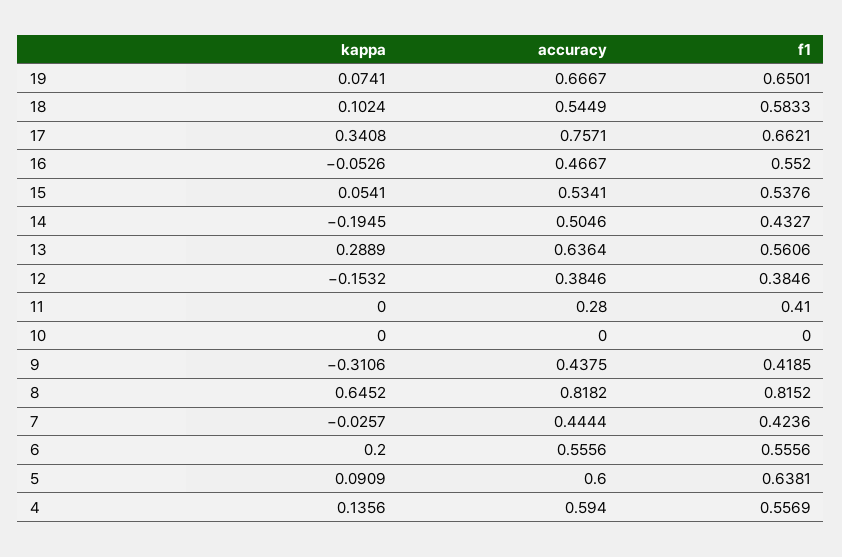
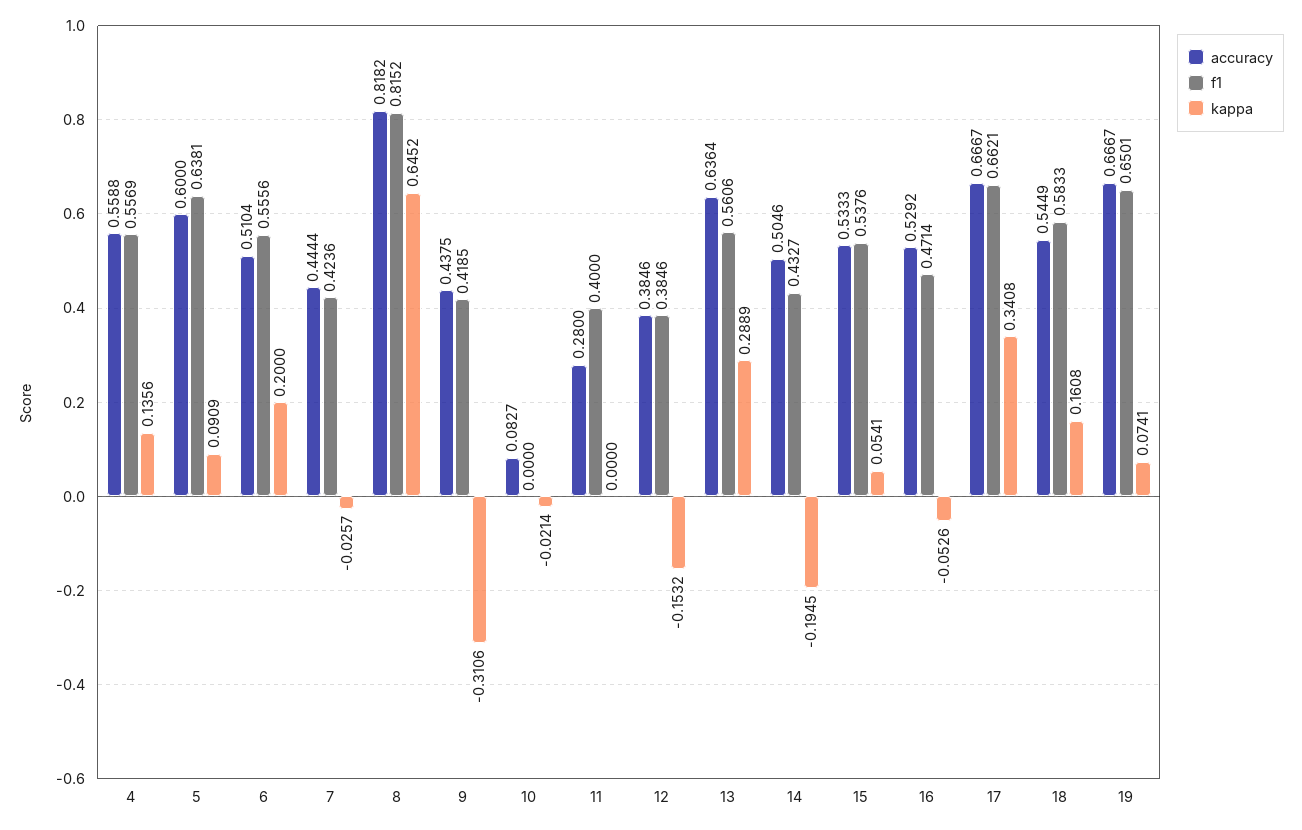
  {
    "kappa": {
      "19": 0.0741,
-     "18": 0.1024,
+     "18": 0.1608,
      "17": 0.3408,
      "16": -0.0526,
      "15": 0.0541,
      "14": -0.1945,
      "13": 0.2889,
      "12": -0.1532,
      "11": 0,
-     "10": 0,
+     "10": -0.0214,
      "9": -0.3106,
      "8": 0.6452,
      "7": -0.0257,
      "6": 0.2,
      "5": 0.0909,
      "4": 0.1356
    },
    "accuracy": {
      "19": 0.6667,
      "18": 0.5449,
-     "17": 0.7571,
+     "17": 0.6667,
-     "16": 0.4667,
+     "16": 0.5292,
-     "15": 0.5341,
+     "15": 0.5333,
      "14": 0.5046,
      "13": 0.6364,
      "12": 0.3846,
      "11": 0.28,
-     "10": 0,
+     "10": 0.0827,
      "9": 0.4375,
      "8": 0.8182,
      "7": 0.4444,
-     "6": 0.5556,
+     "6": 0.5104,
      "5": 0.6,
-     "4": 0.594
+     "4": 0.5588
    },
    "f1": {
      "19": 0.6501,
      "18": 0.5833,
      "17": 0.6621,
-     "16": 0.552,
+     "16": 0.4714,
      "15": 0.5376,
      "14": 0.4327,
      "13": 0.5606,
      "12": 0.3846,
-     "11": 0.41,
+     "11": 0.4,
      "10": 0,
      "9": 0.4185,
      "8": 0.8152,
      "7": 0.4236,
      "6": 0.5556,
      "5": 0.6381,
      "4": 0.5569
    }
  }

